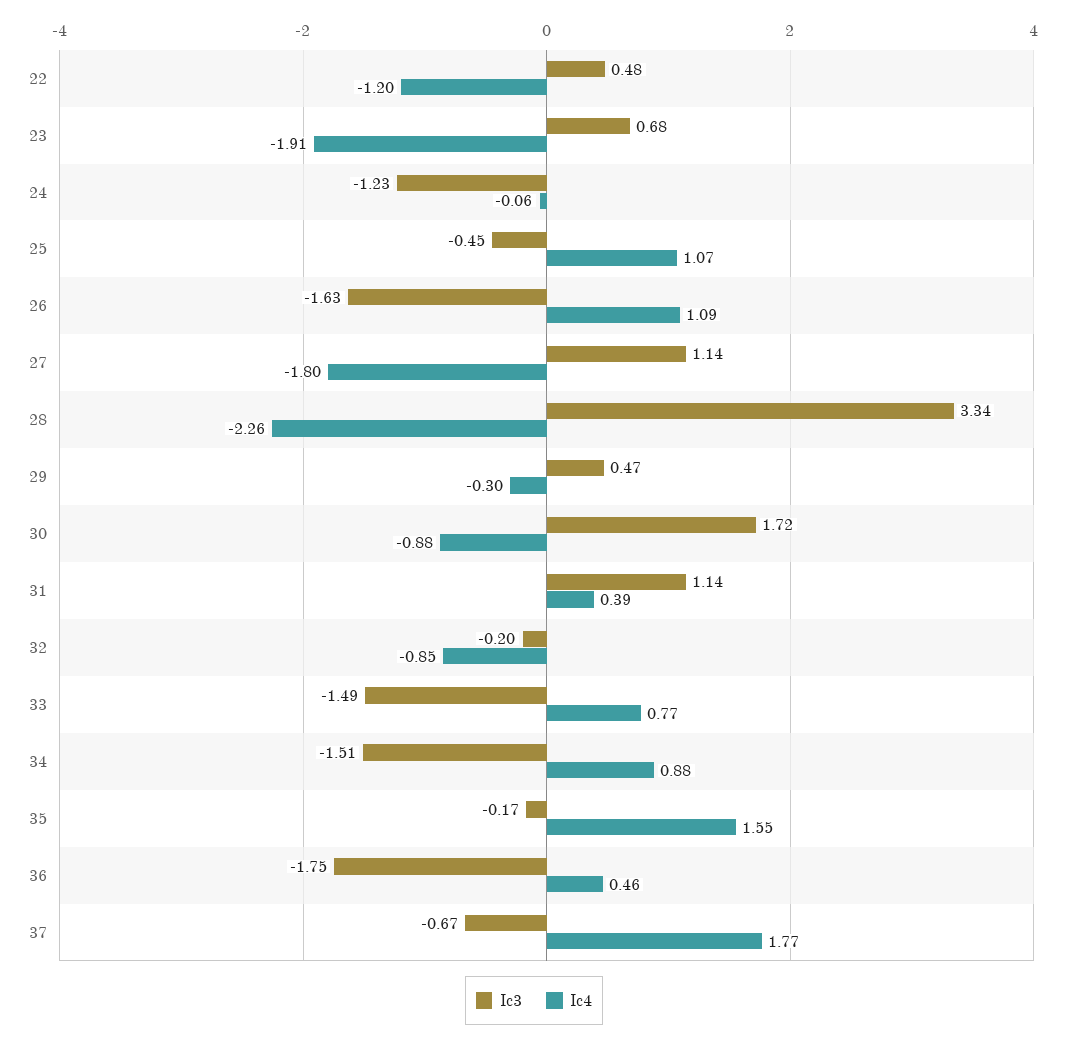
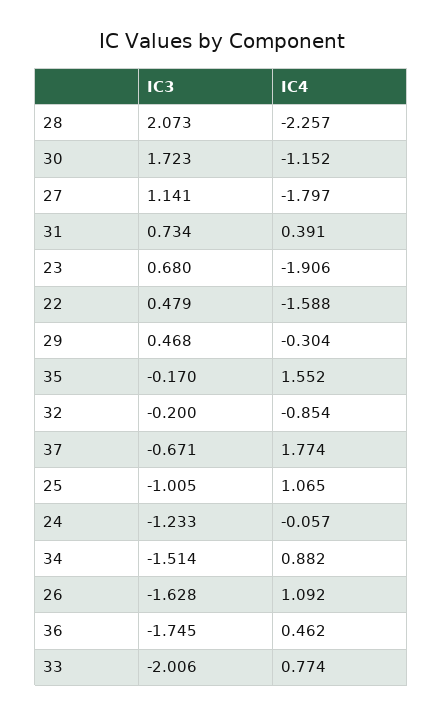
  {
    "Ic3": {
      "22": 0.479,
      "23": 0.68,
      "24": -1.233,
-     "25": -0.45,
+     "25": -1.005,
      "26": -1.628,
      "27": 1.141,
-     "28": 3.34,
+     "28": 2.073,
      "29": 0.468,
      "30": 1.723,
-     "31": 1.14,
+     "31": 0.734,
      "32": -0.2,
-     "33": -1.49,
+     "33": -2.006,
      "34": -1.514,
      "35": -0.17,
      "36": -1.745,
      "37": -0.671
    },
    "Ic4": {
-     "22": -1.2,
+     "22": -1.588,
      "23": -1.906,
      "24": -0.057,
      "25": 1.065,
      "26": 1.092,
      "27": -1.797,
      "28": -2.257,
      "29": -0.304,
-     "30": -0.88,
+     "30": -1.152,
      "31": 0.391,
      "32": -0.854,
      "33": 0.774,
      "34": 0.882,
      "35": 1.552,
      "36": 0.462,
      "37": 1.774
    }
  }

